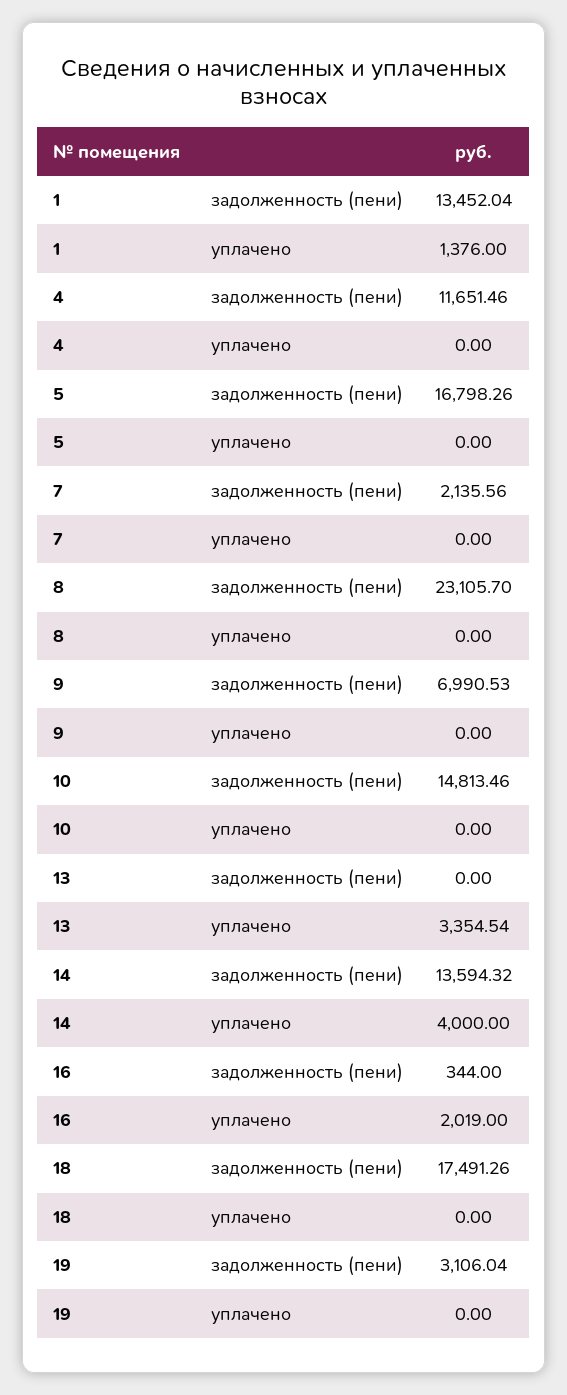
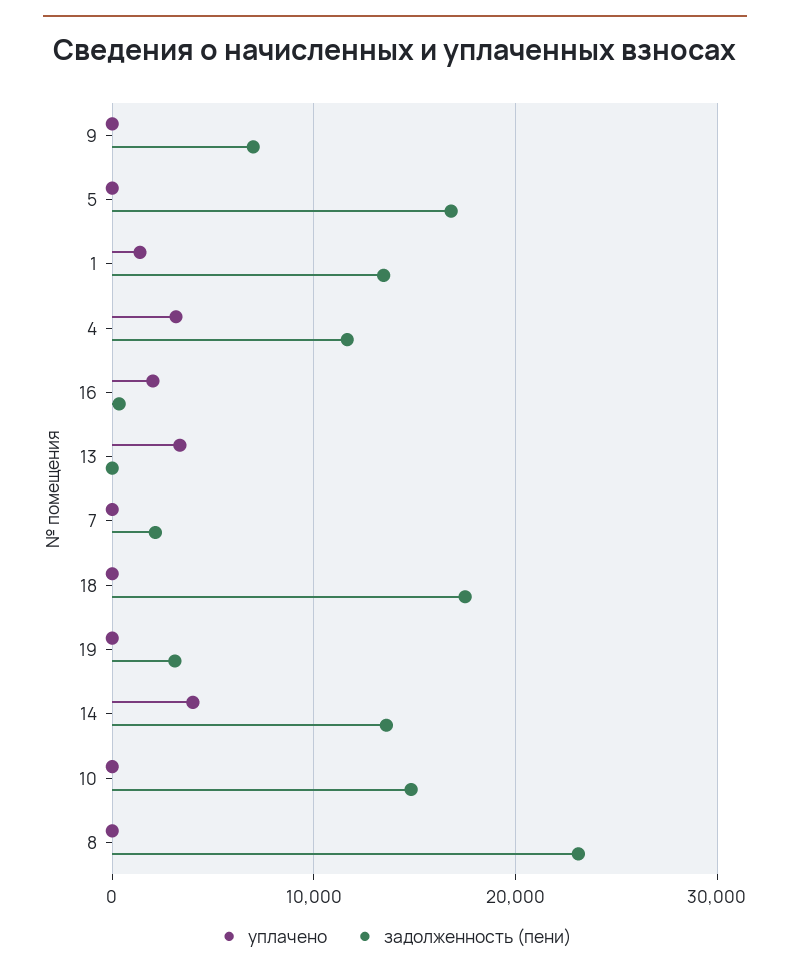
  {
    "задолженность (пени)": {
      "1": 13452.04,
      "4": 11651.46,
      "5": 16798.26,
      "7": 2135.56,
      "8": 23105.7,
      "9": 6990.53,
      "10": 14813.46,
      "13": 0,
      "14": 13594.32,
      "16": 344,
      "18": 17491.26,
      "19": 3106.04
    },
    "уплачено": {
      "1": 1376,
-     "4": 0,
+     "4": 3000,
      "5": 0,
      "7": 0,
      "8": 0,
      "9": 0,
      "10": 0,
      "13": 3354.54,
      "14": 4000,
      "16": 2019,
      "18": 0,
      "19": 0
    }
  }

